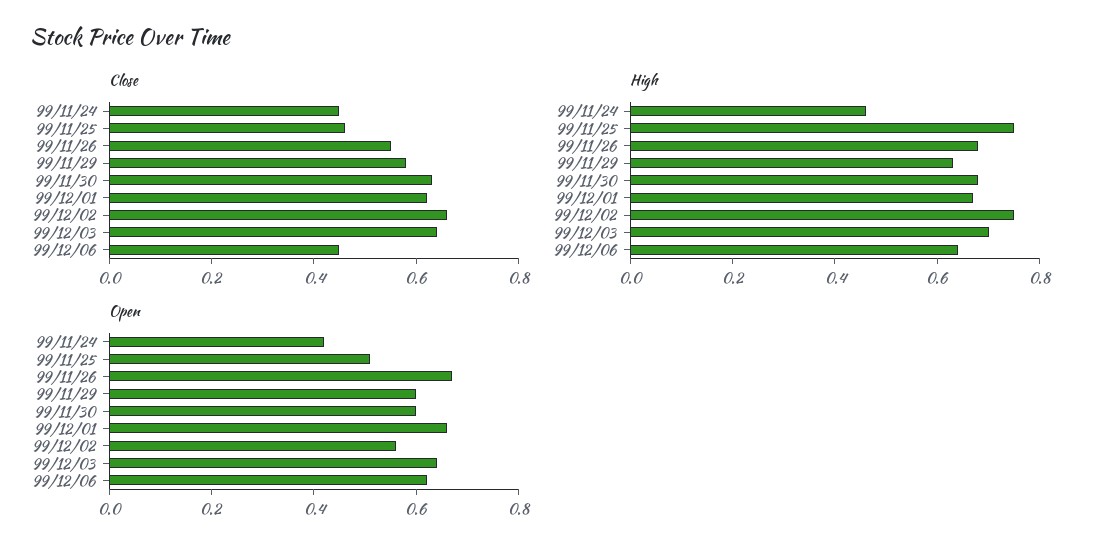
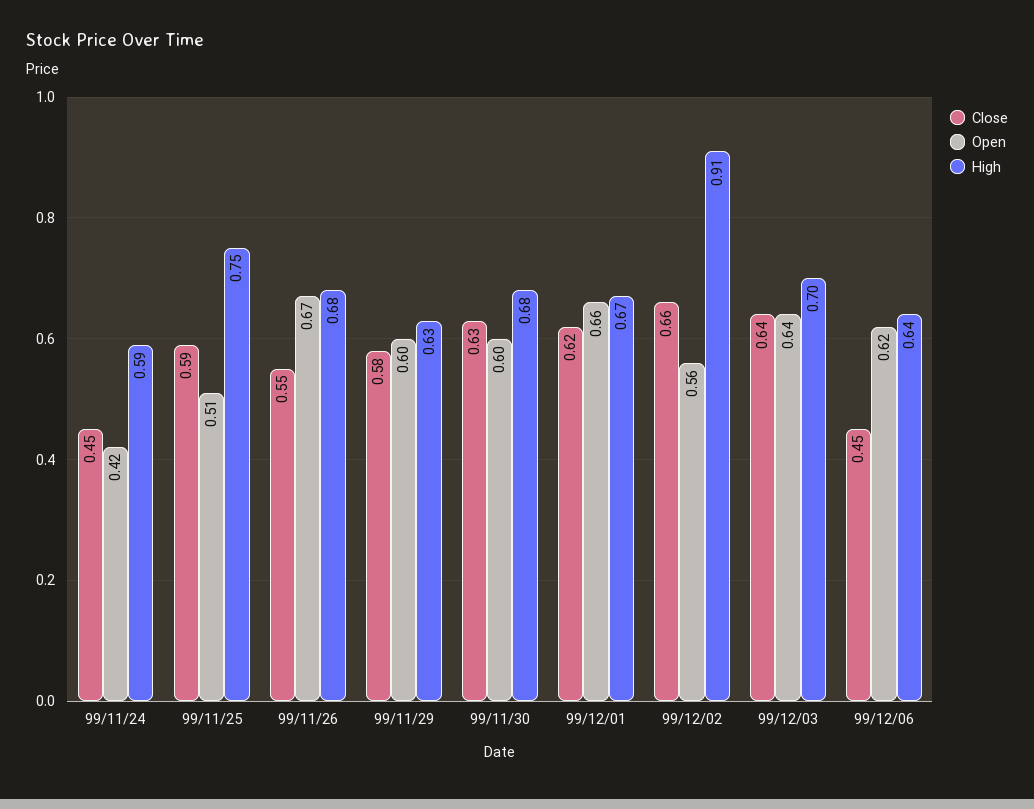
  {
    "Close": {
      "99/11/24": 0.45,
-     "99/11/25": 0.45,
+     "99/11/25": 0.59,
      "99/11/26": 0.55,
      "99/11/29": 0.58,
      "99/11/30": 0.63,
      "99/12/01": 0.62,
      "99/12/02": 0.66,
      "99/12/03": 0.64,
      "99/12/06": 0.45
    },
    "High": {
-     "99/11/24": 0.45,
+     "99/11/24": 0.59,
      "99/11/25": 0.75,
      "99/11/26": 0.68,
      "99/11/29": 0.63,
      "99/11/30": 0.68,
      "99/12/01": 0.67,
-     "99/12/02": 0.75,
+     "99/12/02": 0.91,
      "99/12/03": 0.7,
      "99/12/06": 0.64
    },
    "Open": {
      "99/11/24": 0.42,
      "99/11/25": 0.51,
      "99/11/26": 0.67,
      "99/11/29": 0.6,
      "99/11/30": 0.6,
      "99/12/01": 0.66,
      "99/12/02": 0.56,
      "99/12/03": 0.64,
      "99/12/06": 0.62
    }
  }

